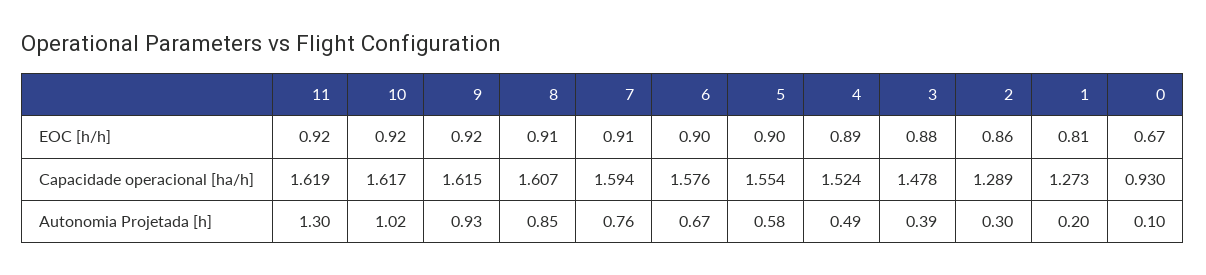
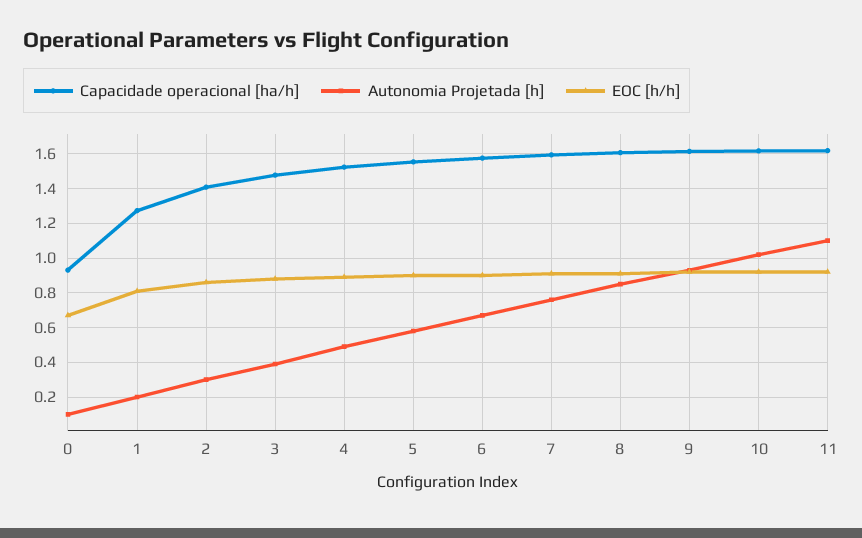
  {
    "EOC [h/h]": {
      "11": 0.92,
      "10": 0.92,
      "9": 0.92,
      "8": 0.91,
      "7": 0.91,
      "6": 0.9,
      "5": 0.9,
      "4": 0.89,
      "3": 0.88,
      "2": 0.86,
      "1": 0.81,
      "0": 0.67
    },
    "Capacidade operacional [ha/h]": {
      "11": 1.619,
      "10": 1.617,
      "9": 1.615,
      "8": 1.607,
      "7": 1.594,
      "6": 1.576,
      "5": 1.554,
      "4": 1.524,
      "3": 1.478,
-     "2": 1.289,
+     "2": 1.4,
      "1": 1.273,
      "0": 0.93
    },
    "Autonomia Projetada [h]": {
-     "11": 1.3,
+     "11": 1.1,
      "10": 1.02,
      "9": 0.93,
      "8": 0.85,
      "7": 0.76,
      "6": 0.67,
      "5": 0.58,
      "4": 0.49,
      "3": 0.39,
      "2": 0.3,
      "1": 0.2,
      "0": 0.1
    }
  }

